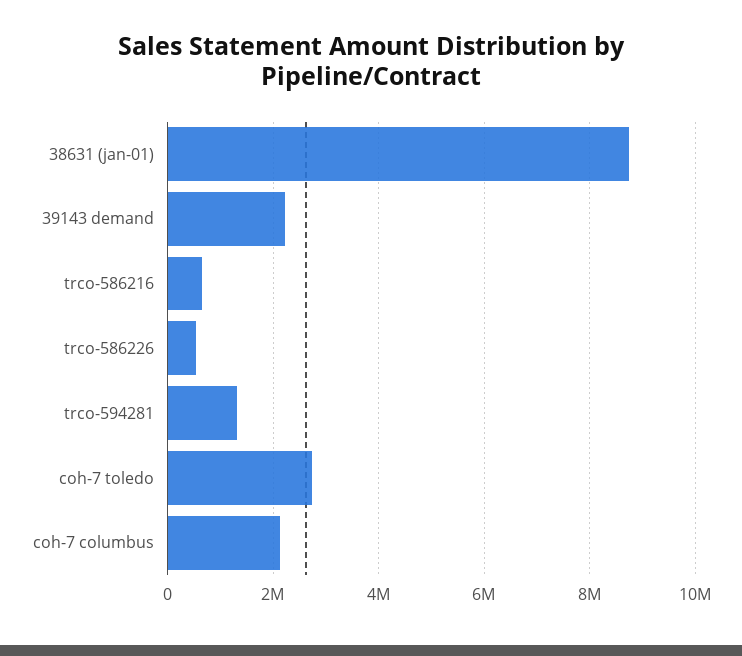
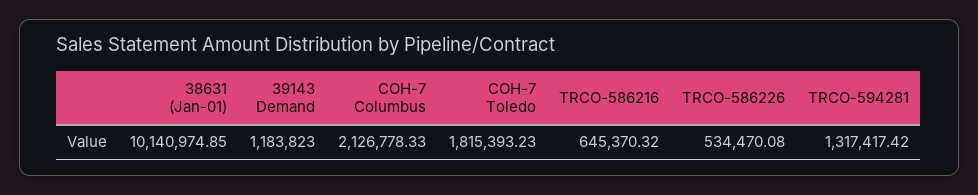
  {
-   "38631 (jan-01)": 8800000,
+   "38631 (jan-01)": 10140974.85,
-   "39143 demand": 2200000,
+   "39143 demand": 1183823,
    "trco-586216": 645370.32,
    "trco-586226": 534470.08,
    "trco-594281": 1317417.42,
-   "coh-7 toledo": 2800000,
+   "coh-7 toledo": 1815393.23,
    "coh-7 columbus": 2126778.33
  }

